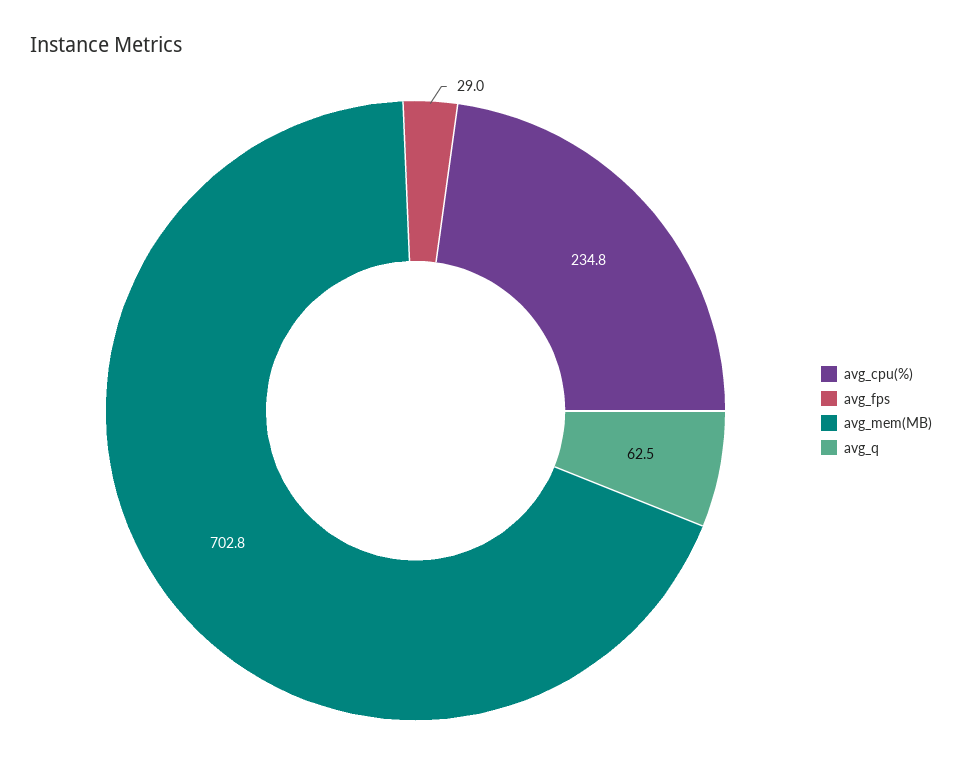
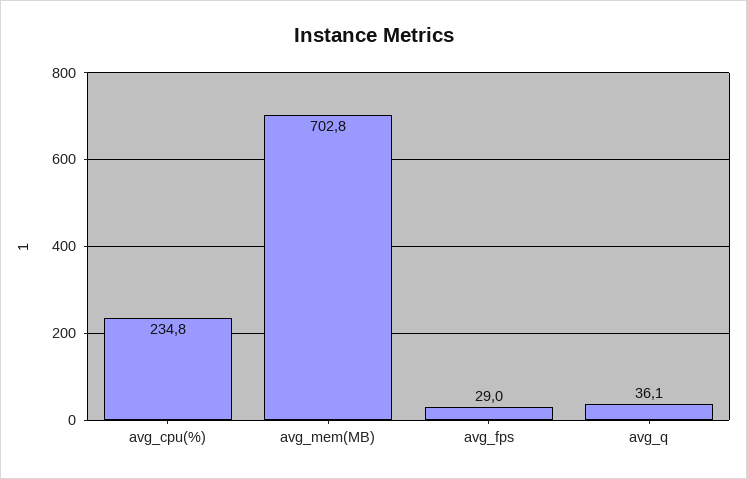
  {
    "avg_cpu(%)": 234.8,
    "avg_fps": 29,
    "avg_mem(MB)": 702.8,
-   "avg_q": 62.5
+   "avg_q": 36.1
  }

